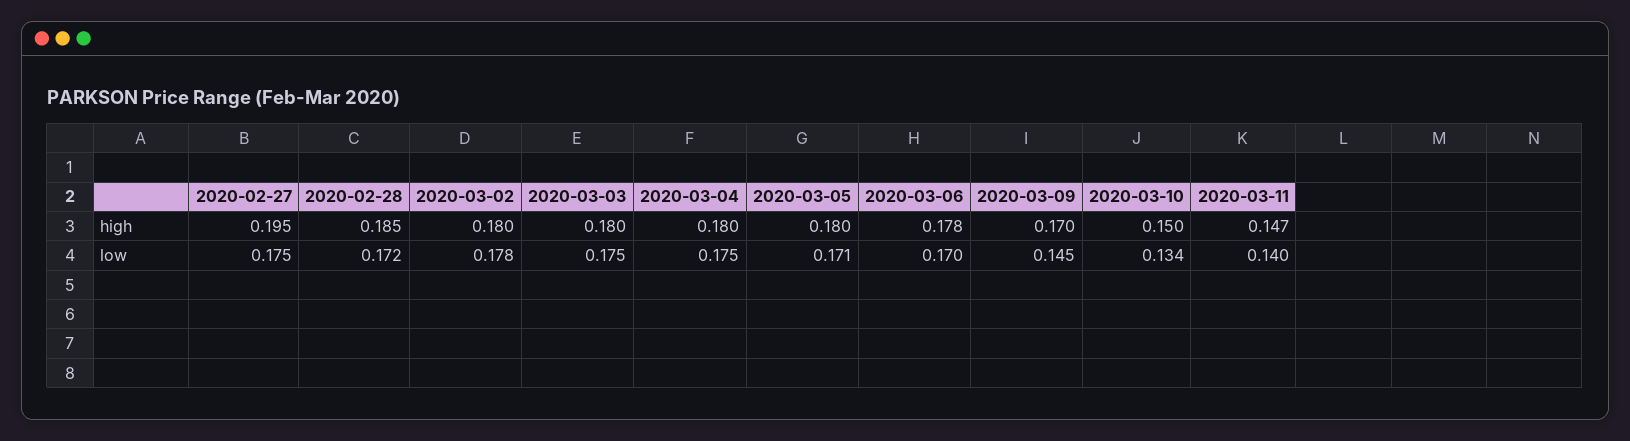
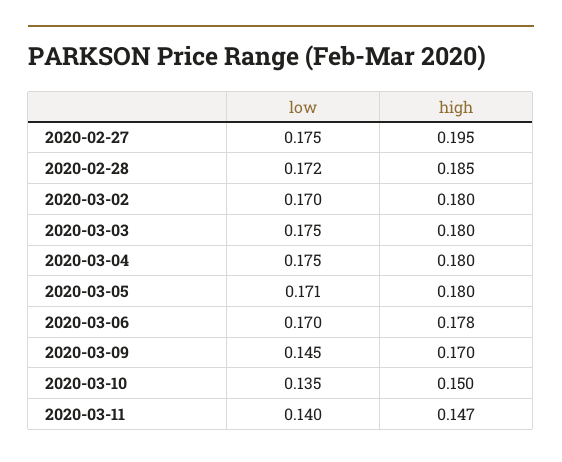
  {
    "2020-02-27": {
      "high": 0.195,
      "low": 0.175
    },
    "2020-02-28": {
      "high": 0.185,
      "low": 0.172
    },
    "2020-03-02": {
      "high": 0.18,
-     "low": 0.178
+     "low": 0.17
    },
    "2020-03-03": {
      "high": 0.18,
      "low": 0.175
    },
    "2020-03-04": {
      "high": 0.18,
      "low": 0.175
    },
    "2020-03-05": {
      "high": 0.18,
      "low": 0.171
    },
    "2020-03-06": {
      "high": 0.178,
      "low": 0.17
    },
    "2020-03-09": {
      "high": 0.17,
      "low": 0.145
    },
    "2020-03-10": {
      "high": 0.15,
-     "low": 0.134
+     "low": 0.135
    },
    "2020-03-11": {
      "high": 0.147,
      "low": 0.14
    }
  }

